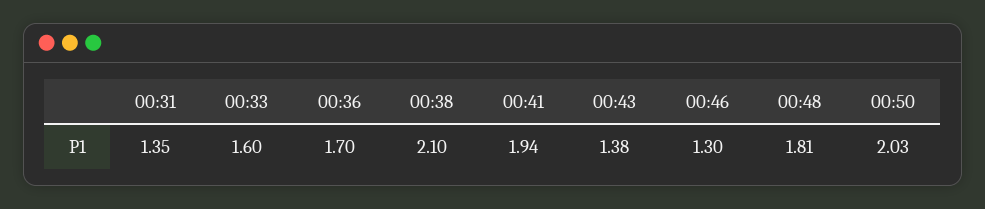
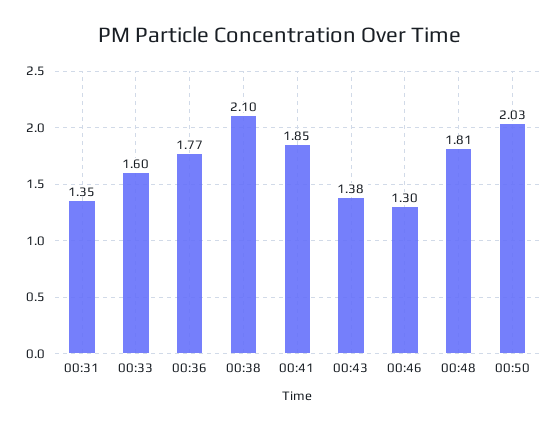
  {
    "00:31": 1.35,
    "00:33": 1.6,
-   "00:36": 1.7,
+   "00:36": 1.77,
    "00:38": 2.1,
-   "00:41": 1.94,
+   "00:41": 1.85,
    "00:43": 1.38,
    "00:46": 1.3,
    "00:48": 1.81,
    "00:50": 2.03
  }

